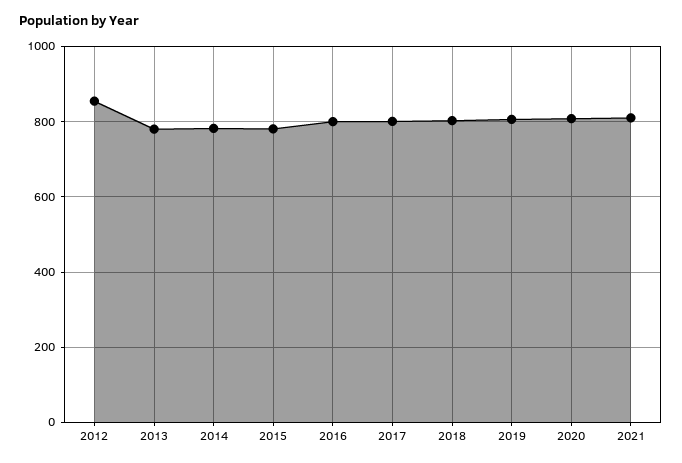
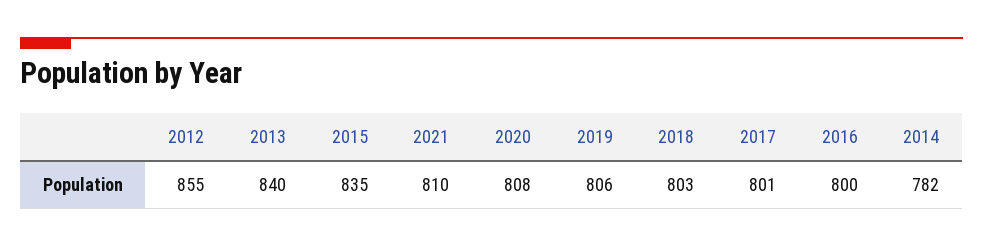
  {
    "2012": 855,
-   "2013": 780,
+   "2013": 840,
    "2014": 782,
-   "2015": 780,
+   "2015": 835,
    "2016": 800,
    "2017": 801,
    "2018": 803,
    "2019": 806,
    "2020": 808,
    "2021": 810
  }

